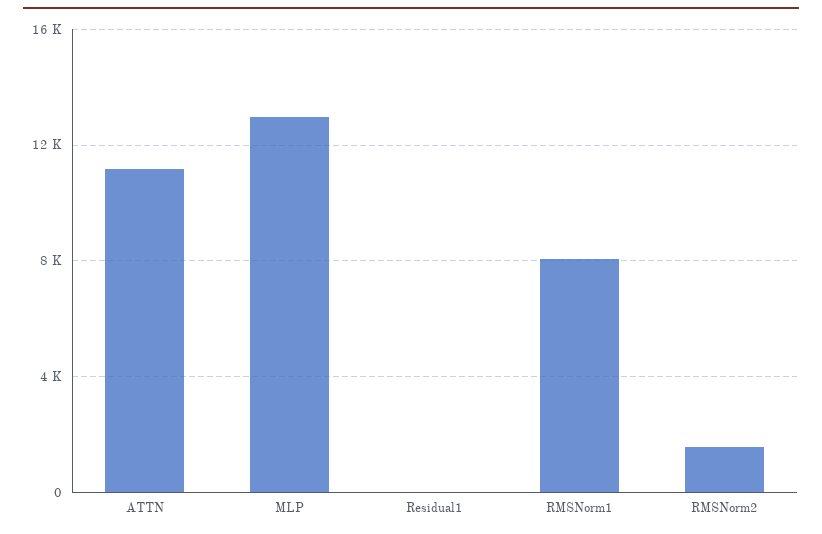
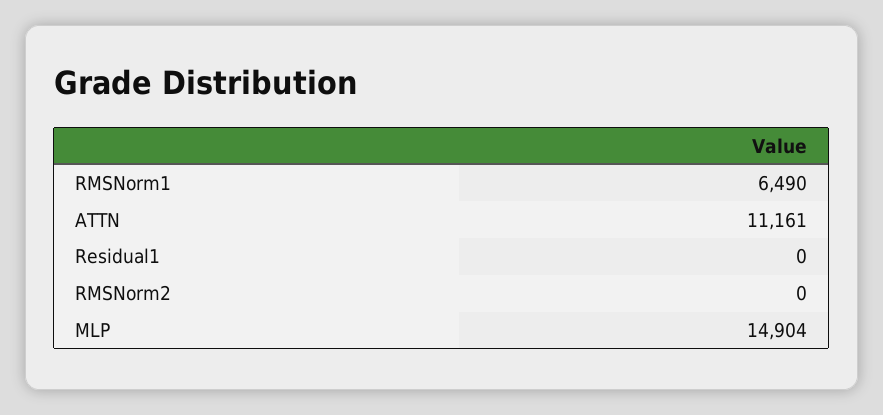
  {
    "ATTN": 11161,
-   "MLP": 13000,
+   "MLP": 14904,
    "Residual1": 0,
-   "RMSNorm1": 8000,
+   "RMSNorm1": 6490,
-   "RMSNorm2": 1500
+   "RMSNorm2": 0
  }

